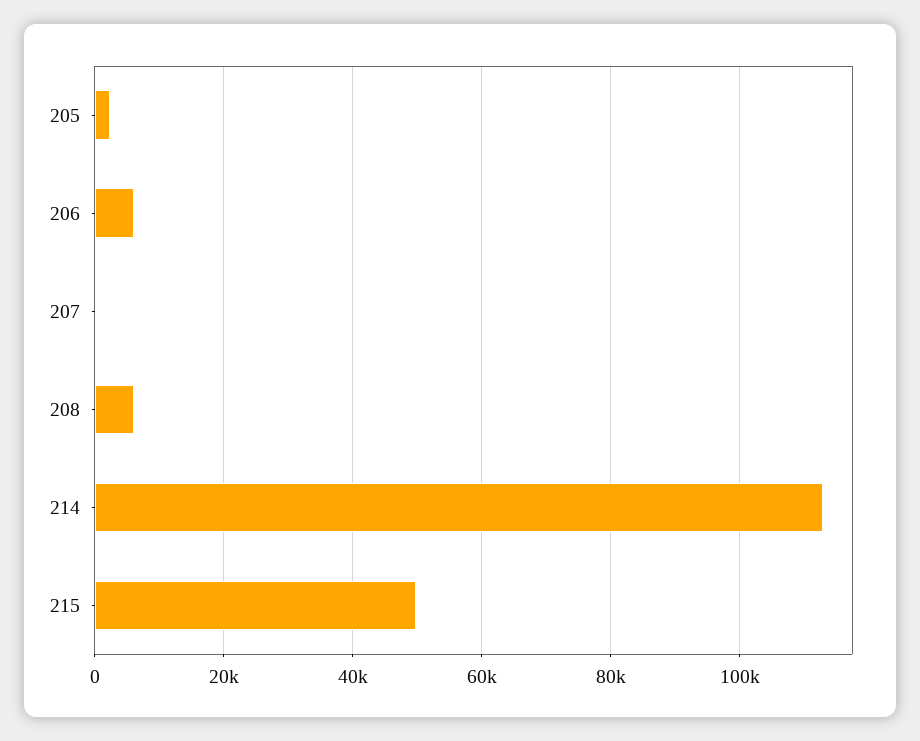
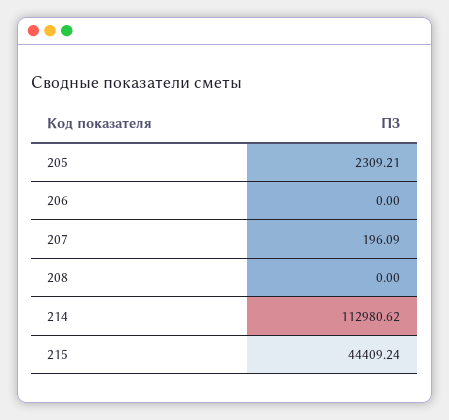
  {
    "205": 2309.21,
-   "206": 6000,
+   "206": 0,
    "207": 196.09,
-   "208": 6000,
+   "208": 0,
    "214": 112980.62,
-   "215": 50000
+   "215": 44409.24
  }

